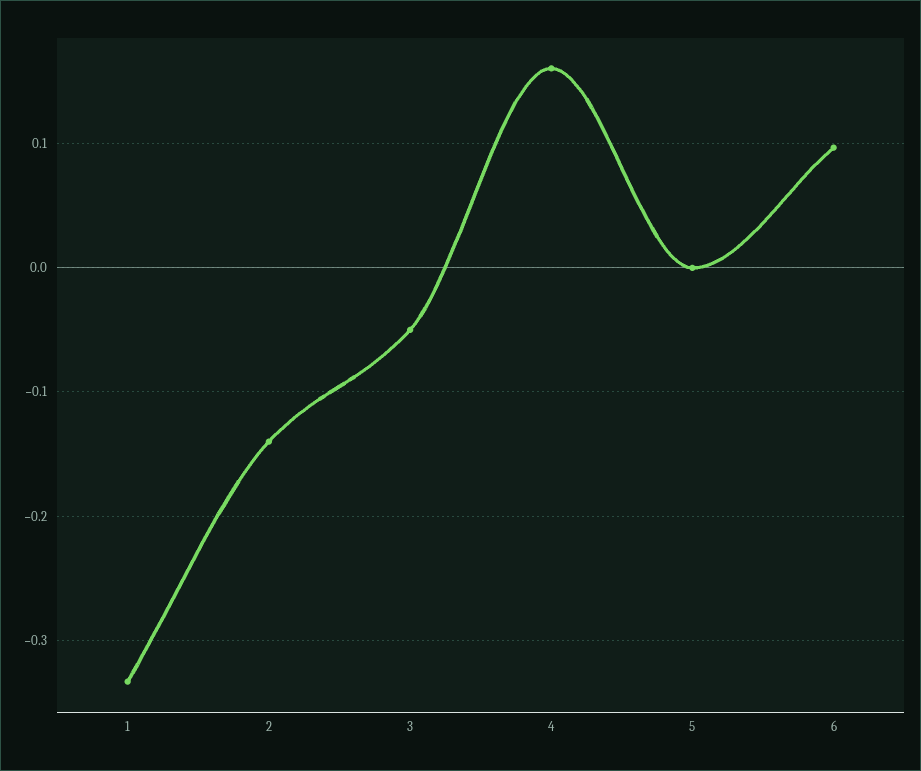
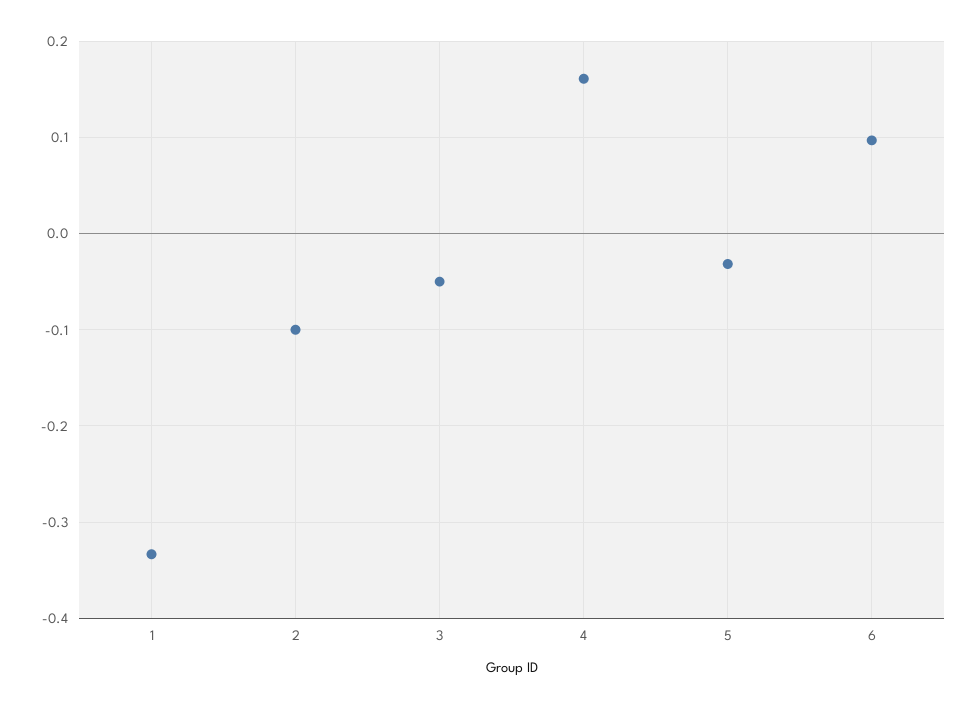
  {
    "1": -0.33,
-   "2": -0.14,
+   "2": -0.1,
    "3": -0.05,
    "4": 0.16,
-   "5": 0,
+   "5": -0.03,
    "6": 0.1
  }

